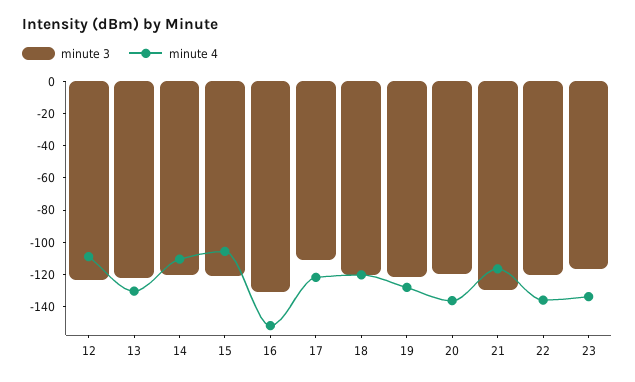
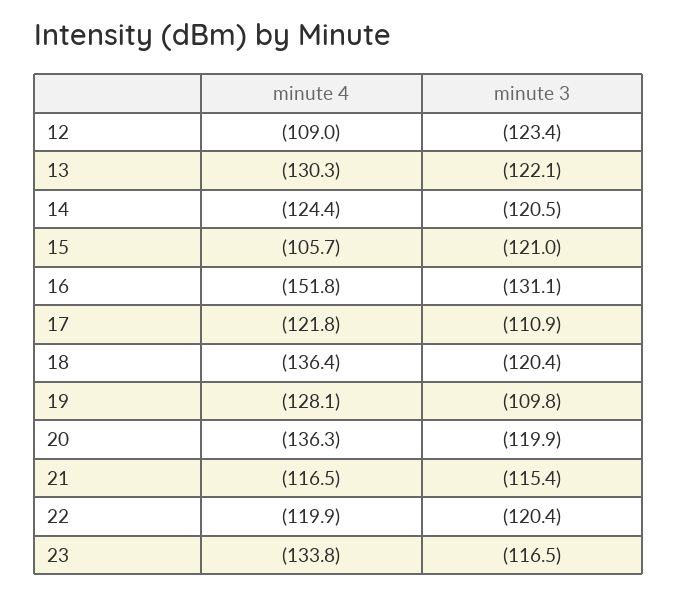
  {
    "minute 3": {
      "12": -123.4,
      "13": -122.1,
      "14": -120.5,
      "15": -121,
      "16": -131.1,
      "17": -110.9,
      "18": -120.4,
-     "19": -120,
+     "19": -109.8,
      "20": -119.9,
-     "21": -130,
+     "21": -115.4,
      "22": -120.4,
      "23": -116.5
    },
    "minute 4": {
      "12": -109,
      "13": -130.3,
-     "14": -110,
+     "14": -124.4,
      "15": -105.7,
      "16": -151.8,
      "17": -121.8,
-     "18": -120,
+     "18": -136.4,
      "19": -128.1,
      "20": -136.3,
      "21": -116.5,
-     "22": -135,
+     "22": -119.9,
      "23": -133.8
    }
  }

